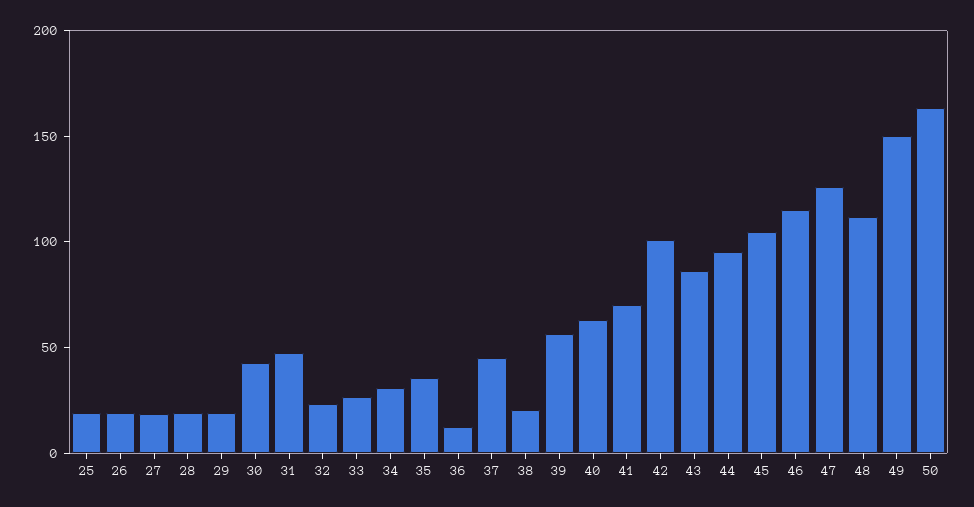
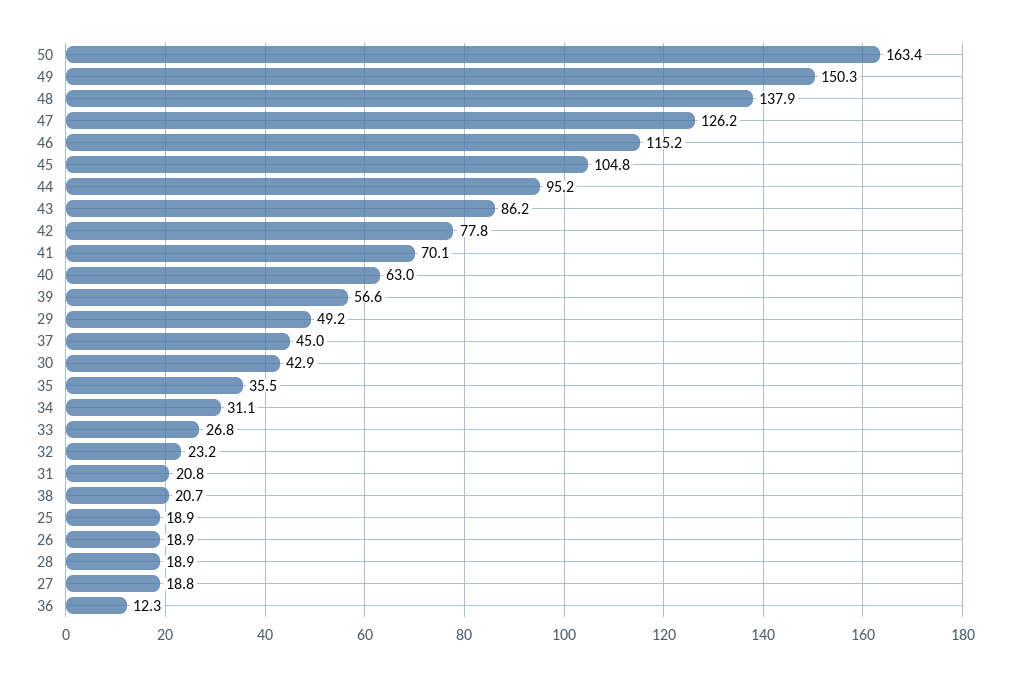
  {
    "25": 18.9,
    "26": 18.9,
    "27": 18.8,
    "28": 18.9,
-   "29": 20,
+   "29": 49.2,
    "30": 42.9,
-   "31": 50,
+   "31": 20.8,
    "32": 23.2,
    "33": 26.8,
    "34": 31.1,
    "35": 35.5,
    "36": 12.3,
    "37": 45,
    "38": 20.7,
    "39": 56.6,
    "40": 63,
    "41": 70.1,
-   "42": 100,
+   "42": 77.8,
    "43": 86.2,
    "44": 95.2,
    "45": 104.8,
    "46": 115.2,
    "47": 126.2,
-   "48": 110,
+   "48": 137.9,
    "49": 150.3,
    "50": 163.4
  }

